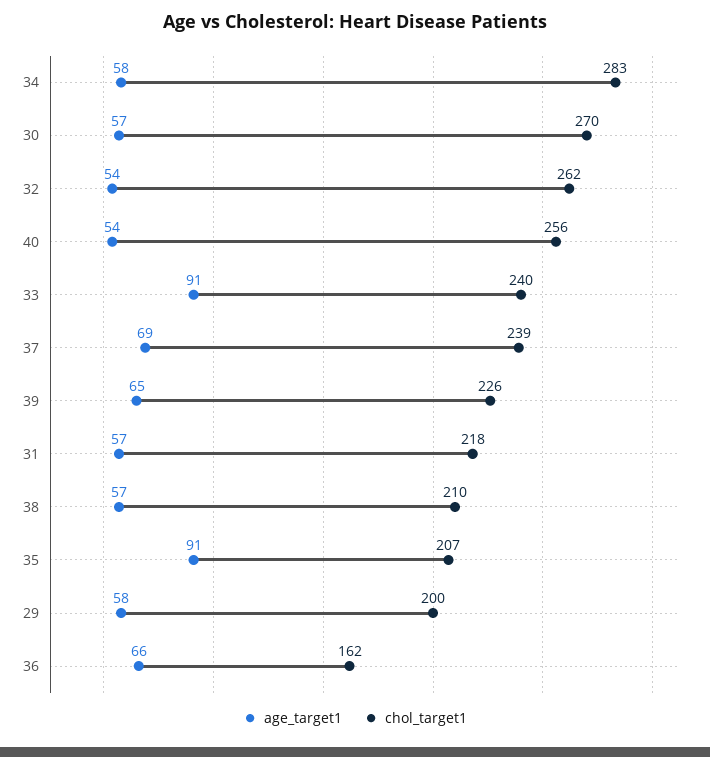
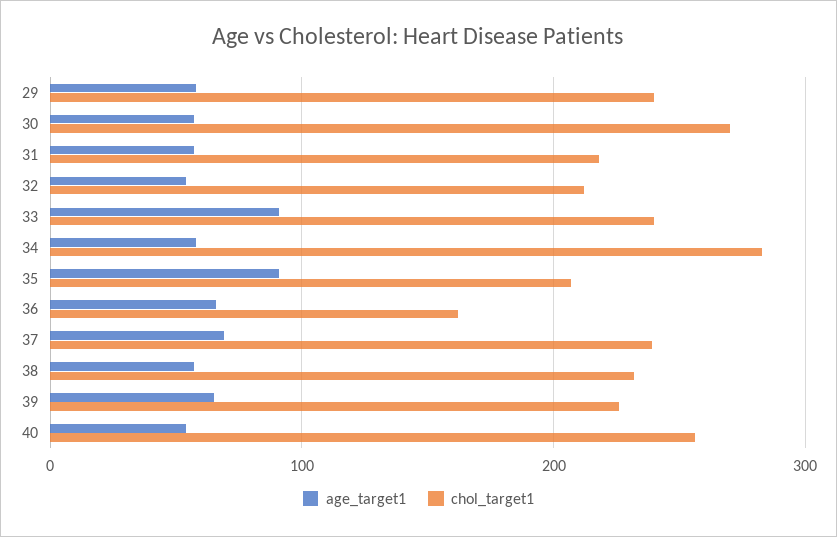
  {
    "age_target1": {
      "34": 58,
      "30": 57,
      "32": 54,
      "40": 54,
      "33": 91,
      "37": 69,
      "39": 65,
      "31": 57,
      "38": 57,
      "35": 91,
      "29": 58,
      "36": 66
    },
    "chol_target1": {
      "34": 283,
      "30": 270,
-     "32": 262,
+     "32": 210,
      "40": 256,
      "33": 240,
      "37": 239,
      "39": 226,
      "31": 218,
-     "38": 210,
+     "38": 230,
      "35": 207,
-     "29": 200,
+     "29": 240,
      "36": 162
    }
  }

